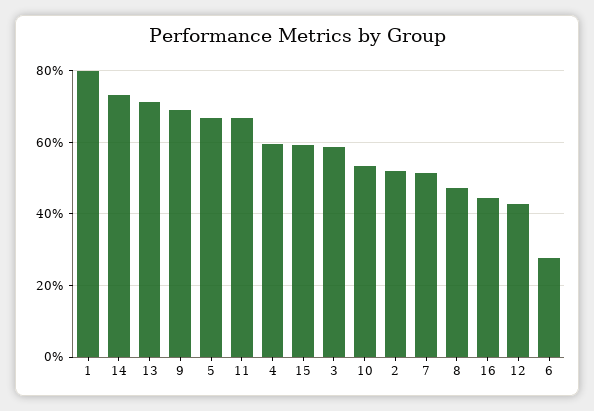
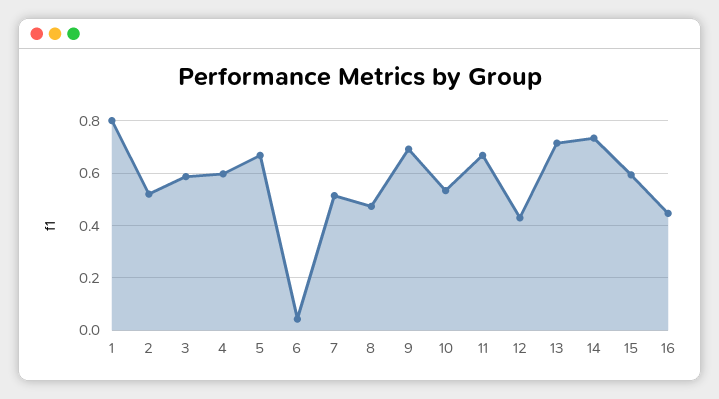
  {
    "1": 0.8,
    "14": 0.74,
    "13": 0.72,
    "9": 0.7,
    "5": 0.66,
    "11": 0.66,
    "4": 0.6,
    "15": 0.6,
    "3": 0.58,
    "10": 0.54,
    "2": 0.52,
    "7": 0.52,
    "8": 0.48,
    "16": 0.44,
    "12": 0.42,
-   "6": 0.28
+   "6": 0.05
  }

